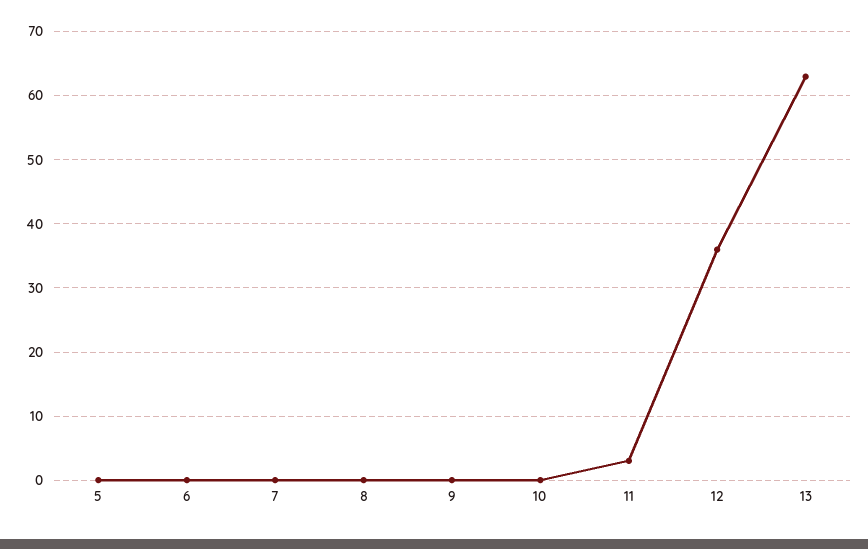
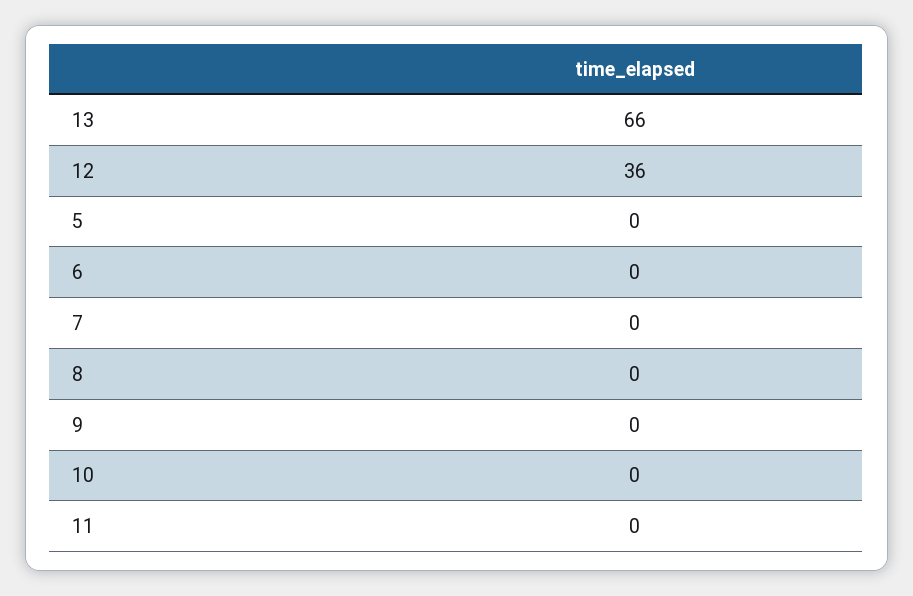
  {
    "5": 0,
    "6": 0,
    "7": 0,
    "8": 0,
    "9": 0,
    "10": 0,
-   "11": 3,
+   "11": 0,
    "12": 36,
-   "13": 63
+   "13": 66
  }

